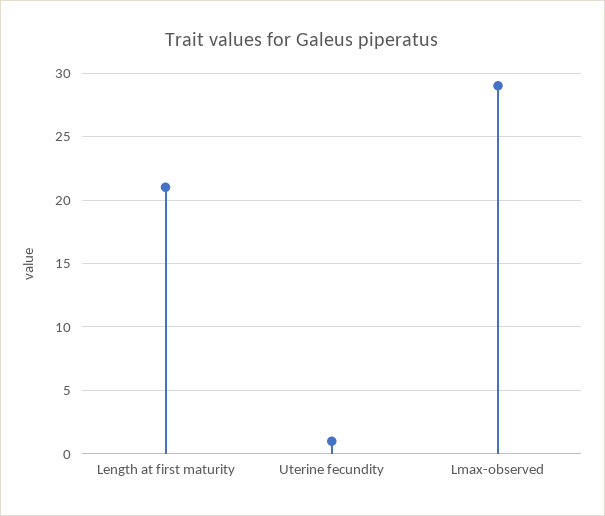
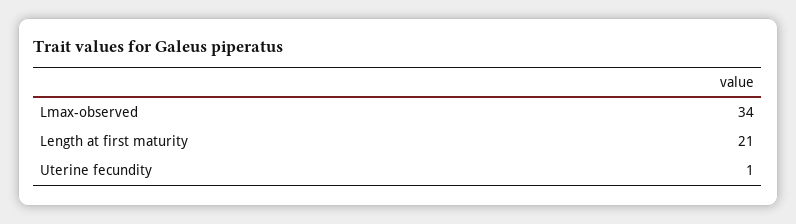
  {
    "Length at first maturity": 21,
    "Uterine fecundity": 1,
-   "Lmax-observed": 29
+   "Lmax-observed": 34
  }

